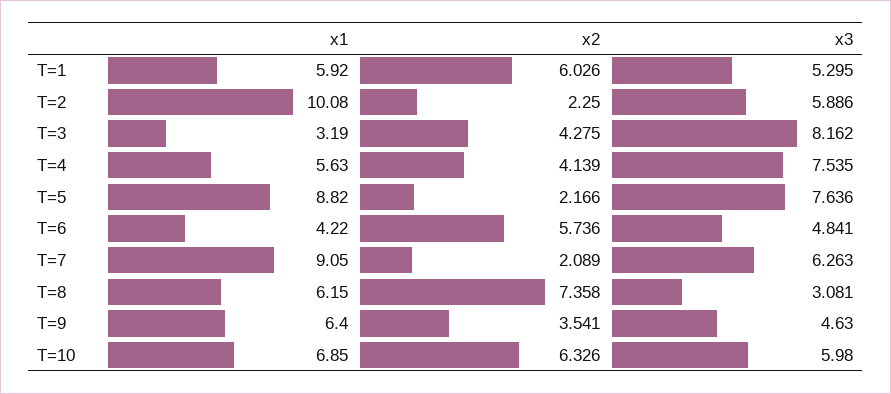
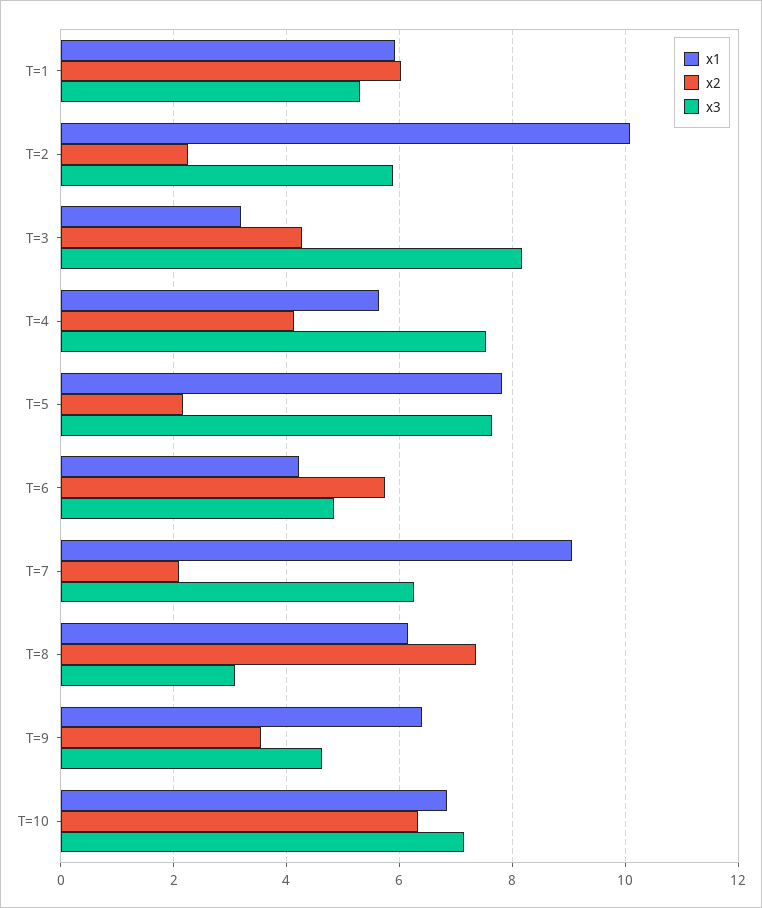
  {
    "x1": {
      "T=1": 5.92,
      "T=2": 10.08,
      "T=3": 3.19,
      "T=4": 5.63,
-     "T=5": 8.82,
+     "T=5": 7.8,
      "T=6": 4.22,
      "T=7": 9.05,
      "T=8": 6.15,
      "T=9": 6.4,
      "T=10": 6.85
    },
    "x2": {
      "T=1": 6.026,
      "T=2": 2.25,
      "T=3": 4.275,
      "T=4": 4.139,
      "T=5": 2.166,
      "T=6": 5.736,
      "T=7": 2.089,
      "T=8": 7.358,
      "T=9": 3.541,
      "T=10": 6.326
    },
    "x3": {
      "T=1": 5.295,
      "T=2": 5.886,
      "T=3": 8.162,
      "T=4": 7.535,
      "T=5": 7.636,
      "T=6": 4.841,
      "T=7": 6.263,
      "T=8": 3.081,
      "T=9": 4.63,
-     "T=10": 5.98
+     "T=10": 7.2
    }
  }

